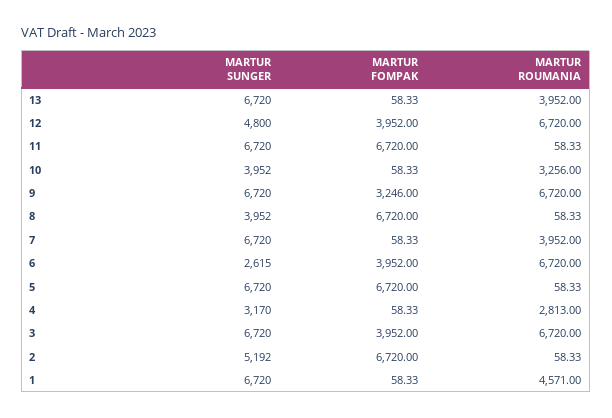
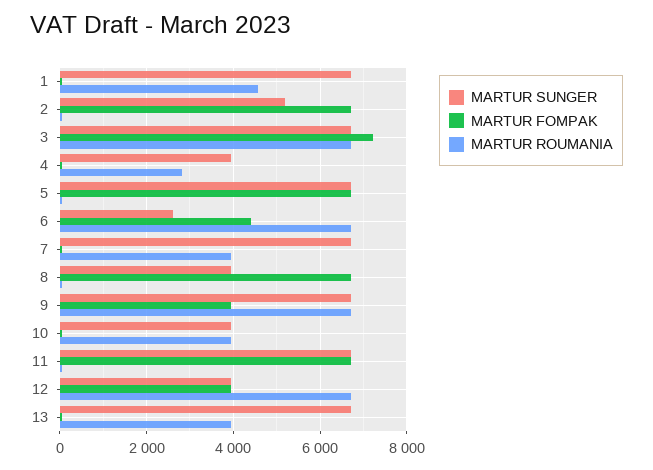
  {
    "MARTUR SUNGER": {
      "13": 6720,
-     "12": 4800,
+     "12": 4000,
      "11": 6720,
      "10": 3952,
      "9": 6720,
      "8": 3952,
      "7": 6720,
      "6": 2615,
      "5": 6720,
-     "4": 3170,
+     "4": 4000,
      "3": 6720,
      "2": 5192,
      "1": 6720
    },
    "MARTUR FOMPAK": {
      "13": 58.33,
      "12": 3952,
      "11": 6720,
      "10": 58.33,
-     "9": 3246,
+     "9": 4000,
      "8": 6720,
      "7": 58.33,
-     "6": 3952,
+     "6": 4400,
      "5": 6720,
      "4": 58.33,
-     "3": 3952,
+     "3": 7200,
      "2": 6720,
      "1": 58.33
    },
    "MARTUR ROUMANIA": {
      "13": 3952,
      "12": 6720,
      "11": 58.33,
-     "10": 3256,
+     "10": 4000,
      "9": 6720,
      "8": 58.33,
      "7": 3952,
      "6": 6720,
      "5": 58.33,
      "4": 2813,
      "3": 6720,
      "2": 58.33,
      "1": 4571
    }
  }

